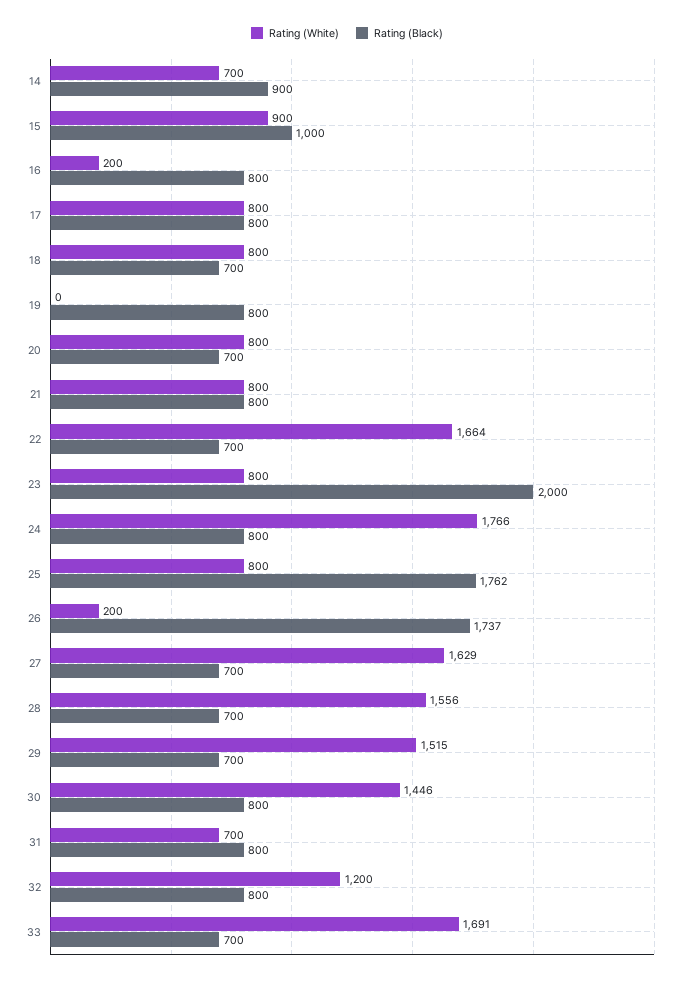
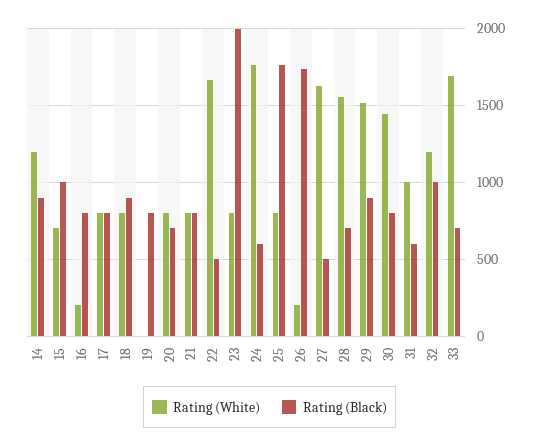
  {
    "Rating (White)": {
-     "14": 700,
+     "14": 1200,
-     "15": 900,
+     "15": 700,
      "16": 200,
      "17": 800,
      "18": 800,
      "19": 0,
      "20": 800,
      "21": 800,
      "22": 1664,
      "23": 800,
      "24": 1766,
      "25": 800,
      "26": 200,
      "27": 1629,
      "28": 1556,
      "29": 1515,
      "30": 1446,
-     "31": 700,
+     "31": 1000,
      "32": 1200,
      "33": 1691
    },
    "Rating (Black)": {
      "14": 900,
      "15": 1000,
      "16": 800,
      "17": 800,
-     "18": 700,
+     "18": 900,
      "19": 800,
      "20": 700,
      "21": 800,
-     "22": 700,
+     "22": 500,
      "23": 2000,
-     "24": 800,
+     "24": 600,
      "25": 1762,
      "26": 1737,
-     "27": 700,
+     "27": 500,
      "28": 700,
-     "29": 700,
+     "29": 900,
      "30": 800,
-     "31": 800,
+     "31": 600,
-     "32": 800,
+     "32": 1000,
      "33": 700
    }
  }

